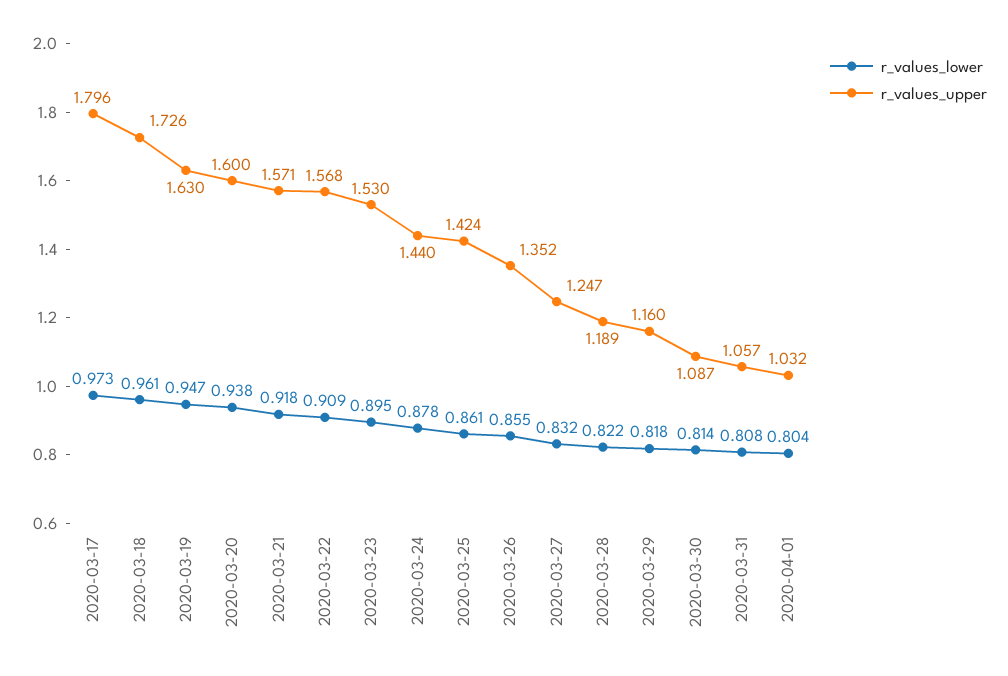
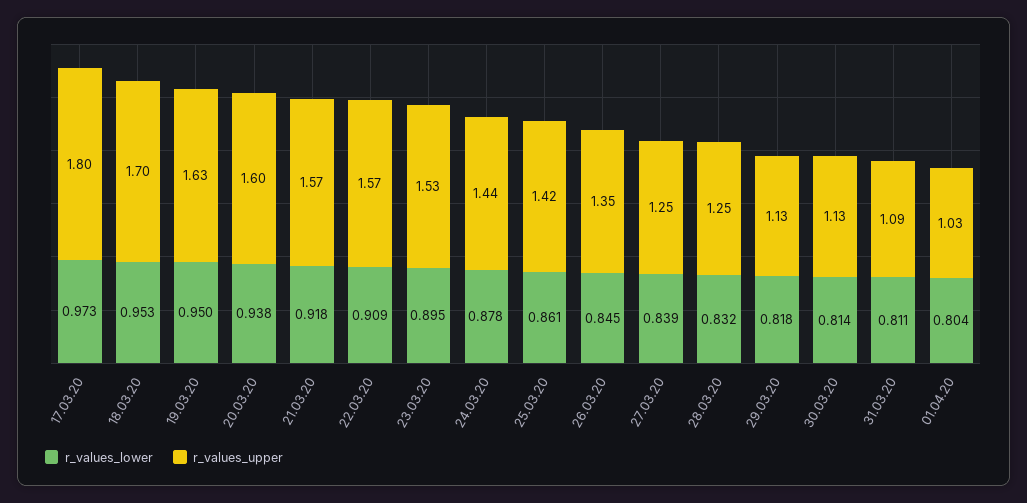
  {
    "r_values_lower": {
      "2020-03-17": 0.973,
-     "2020-03-18": 0.961,
+     "2020-03-18": 0.953,
-     "2020-03-19": 0.947,
+     "2020-03-19": 0.95,
      "2020-03-20": 0.938,
      "2020-03-21": 0.918,
      "2020-03-22": 0.909,
      "2020-03-23": 0.895,
      "2020-03-24": 0.878,
      "2020-03-25": 0.861,
-     "2020-03-26": 0.855,
+     "2020-03-26": 0.845,
-     "2020-03-27": 0.832,
+     "2020-03-27": 0.839,
-     "2020-03-28": 0.822,
+     "2020-03-28": 0.832,
      "2020-03-29": 0.818,
      "2020-03-30": 0.814,
-     "2020-03-31": 0.808,
+     "2020-03-31": 0.811,
      "2020-04-01": 0.804
    },
    "r_values_upper": {
      "2020-03-17": 1.796,
-     "2020-03-18": 1.726,
+     "2020-03-18": 1.7,
      "2020-03-19": 1.63,
      "2020-03-20": 1.6,
      "2020-03-21": 1.571,
      "2020-03-22": 1.568,
      "2020-03-23": 1.53,
      "2020-03-24": 1.44,
      "2020-03-25": 1.424,
      "2020-03-26": 1.352,
      "2020-03-27": 1.247,
-     "2020-03-28": 1.189,
+     "2020-03-28": 1.25,
-     "2020-03-29": 1.16,
+     "2020-03-29": 1.13,
-     "2020-03-30": 1.087,
+     "2020-03-30": 1.13,
-     "2020-03-31": 1.057,
+     "2020-03-31": 1.09,
      "2020-04-01": 1.032
    }
  }

